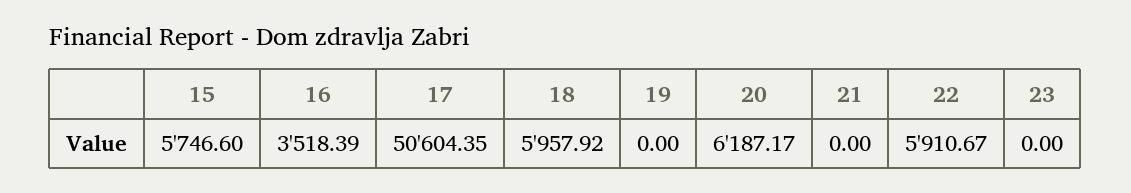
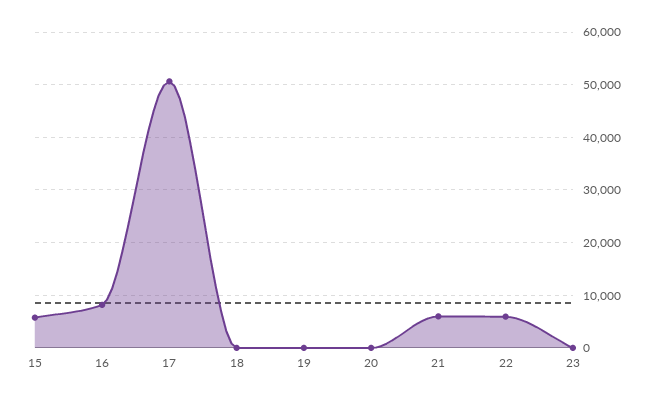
  {
    "15": 5746.6,
-   "16": 3518.39,
+   "16": 8000,
    "17": 50604.35,
-   "18": 5957.92,
+   "18": 0,
    "19": 0,
-   "20": 6187.17,
+   "20": 0,
-   "21": 0,
+   "21": 6000,
    "22": 5910.67,
    "23": 0
  }

